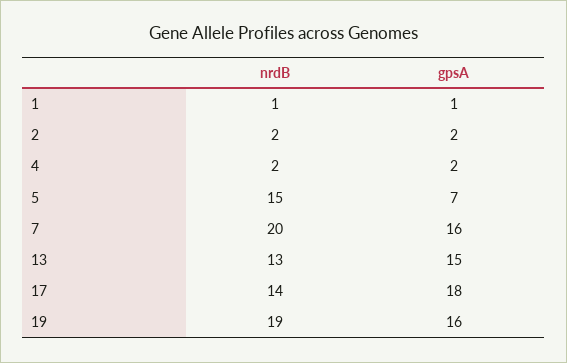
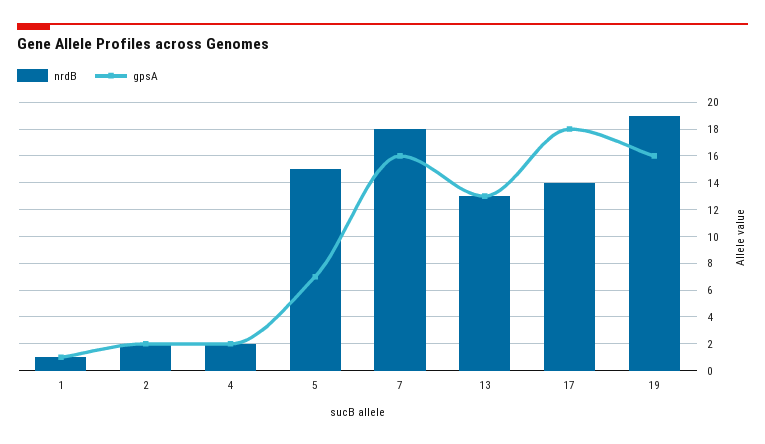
  {
    "nrdB": {
      "1": 1,
      "2": 2,
      "4": 2,
      "5": 15,
-     "7": 20,
+     "7": 18,
      "13": 13,
      "17": 14,
      "19": 19
    },
    "gpsA": {
      "1": 1,
      "2": 2,
      "4": 2,
      "5": 7,
      "7": 16,
-     "13": 15,
+     "13": 13,
      "17": 18,
      "19": 16
    }
  }

